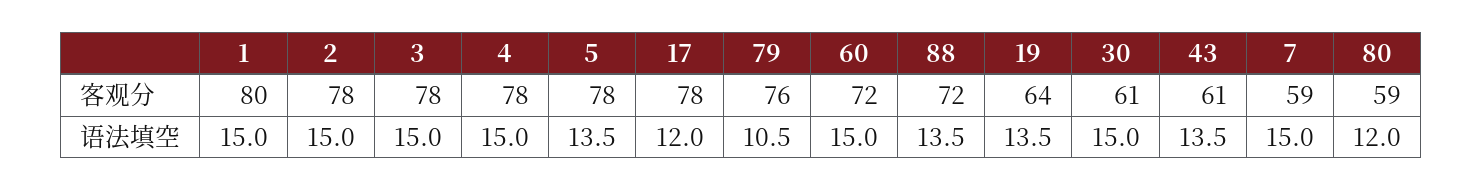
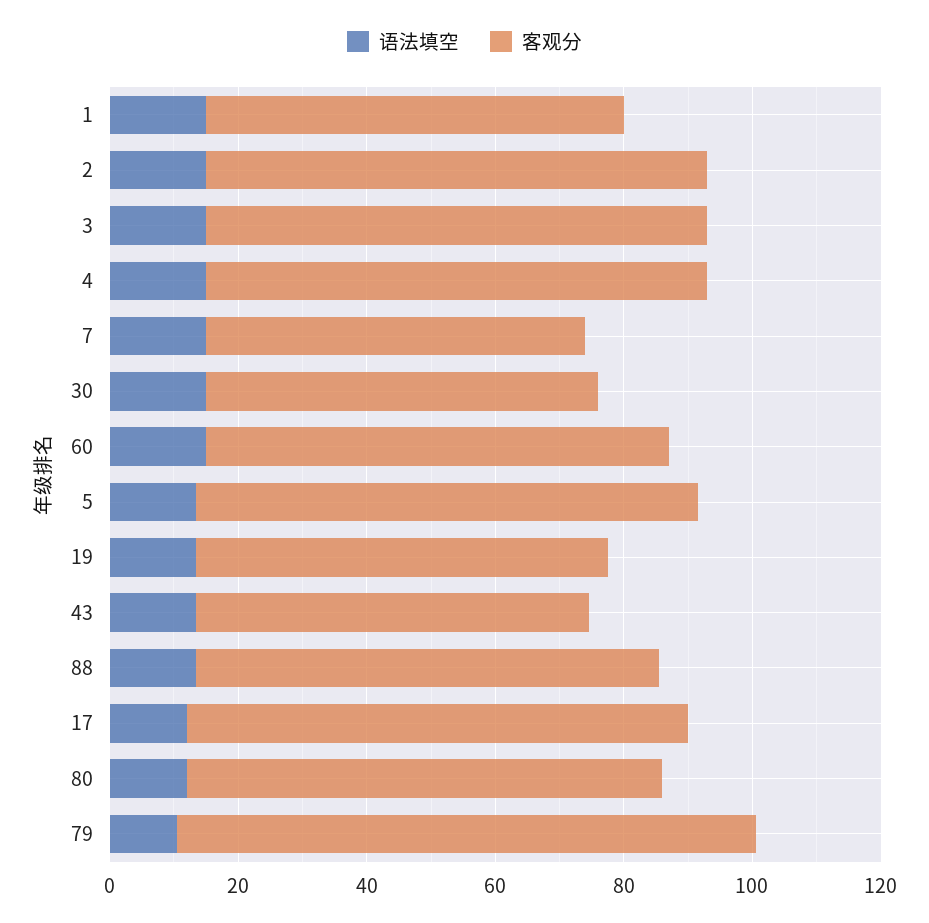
  {
    "客观分": {
-     "1": 80,
+     "1": 65,
      "2": 78,
      "3": 78,
      "4": 78,
      "5": 78,
      "17": 78,
-     "79": 76,
+     "79": 90,
      "60": 72,
      "88": 72,
      "19": 64,
      "30": 61,
      "43": 61,
      "7": 59,
-     "80": 59
+     "80": 75
    },
    "语法填空": {
      "1": 15,
      "2": 15,
      "3": 15,
      "4": 15,
      "5": 13.5,
      "17": 12,
      "79": 10.5,
      "60": 15,
      "88": 13.5,
      "19": 13.5,
      "30": 15,
      "43": 13.5,
      "7": 15,
      "80": 12
    }
  }

